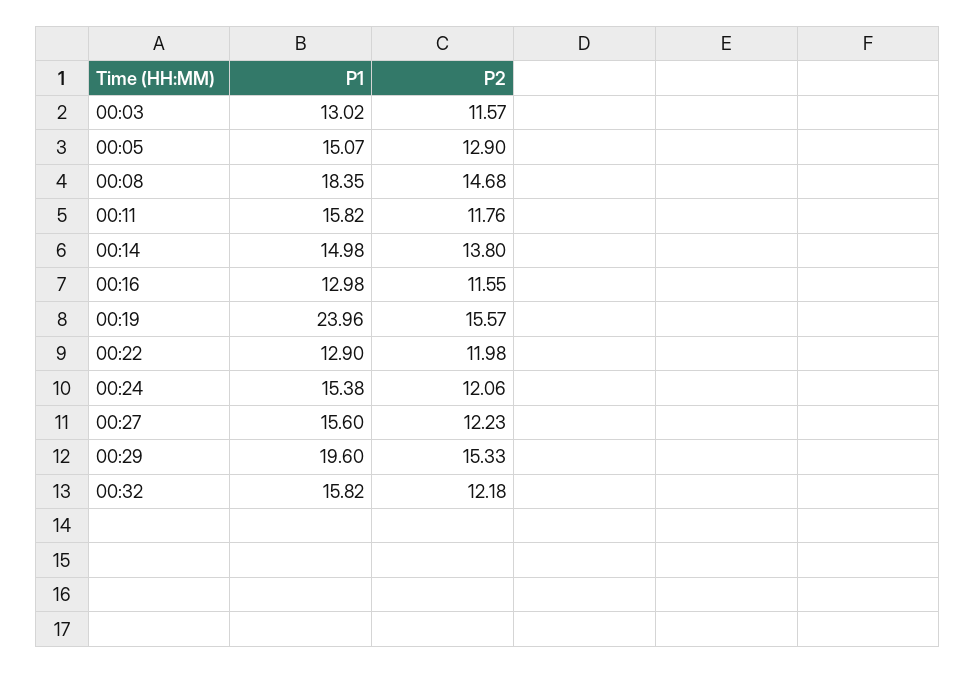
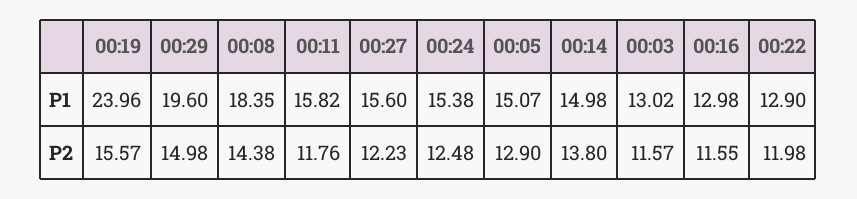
  {
    "P1": {
      "00:03": 13.02,
      "00:05": 15.07,
      "00:08": 18.35,
      "00:11": 15.82,
      "00:14": 14.98,
      "00:16": 12.98,
      "00:19": 23.96,
      "00:22": 12.9,
      "00:24": 15.38,
      "00:27": 15.6,
-     "00:29": 19.6,
+     "00:29": 19.6
-     "00:32": 15.82
    },
    "P2": {
      "00:03": 11.57,
      "00:05": 12.9,
-     "00:08": 14.68,
+     "00:08": 14.38,
      "00:11": 11.76,
      "00:14": 13.8,
      "00:16": 11.55,
      "00:19": 15.57,
      "00:22": 11.98,
-     "00:24": 12.06,
+     "00:24": 12.48,
      "00:27": 12.23,
-     "00:29": 15.33,
+     "00:29": 14.98
-     "00:32": 12.18
    }
  }

